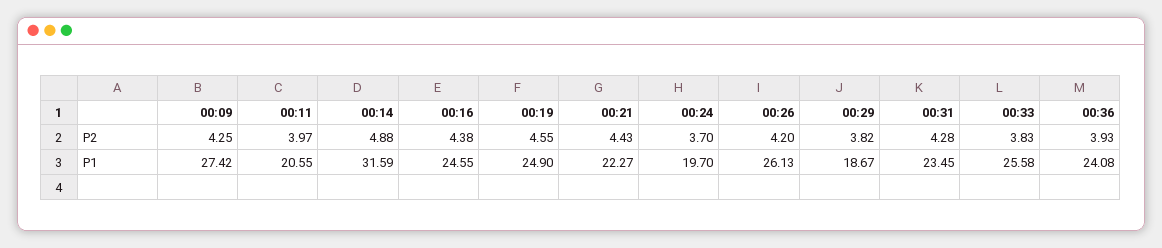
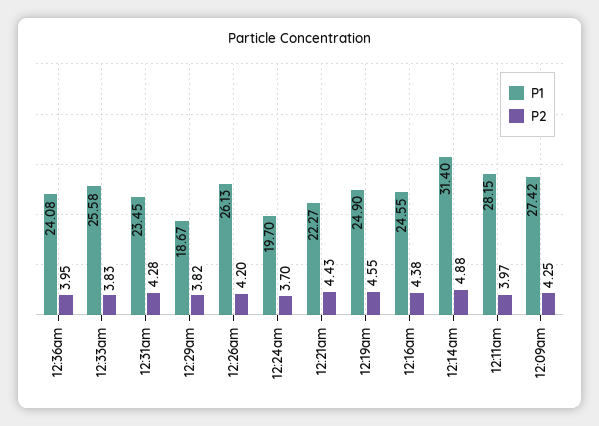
  {
    "P2": {
      "00:09": 4.25,
      "00:11": 3.97,
      "00:14": 4.88,
      "00:16": 4.38,
      "00:19": 4.55,
      "00:21": 4.43,
      "00:24": 3.7,
      "00:26": 4.2,
      "00:29": 3.82,
      "00:31": 4.28,
      "00:33": 3.83,
-     "00:36": 3.93
+     "00:36": 3.95
    },
    "P1": {
      "00:09": 27.42,
-     "00:11": 20.55,
+     "00:11": 28.15,
-     "00:14": 31.59,
+     "00:14": 31.4,
      "00:16": 24.55,
      "00:19": 24.9,
      "00:21": 22.27,
      "00:24": 19.7,
      "00:26": 26.13,
      "00:29": 18.67,
      "00:31": 23.45,
      "00:33": 25.58,
      "00:36": 24.08
    }
  }

